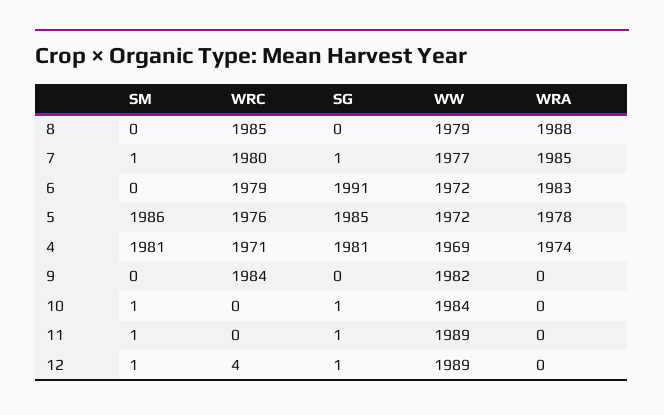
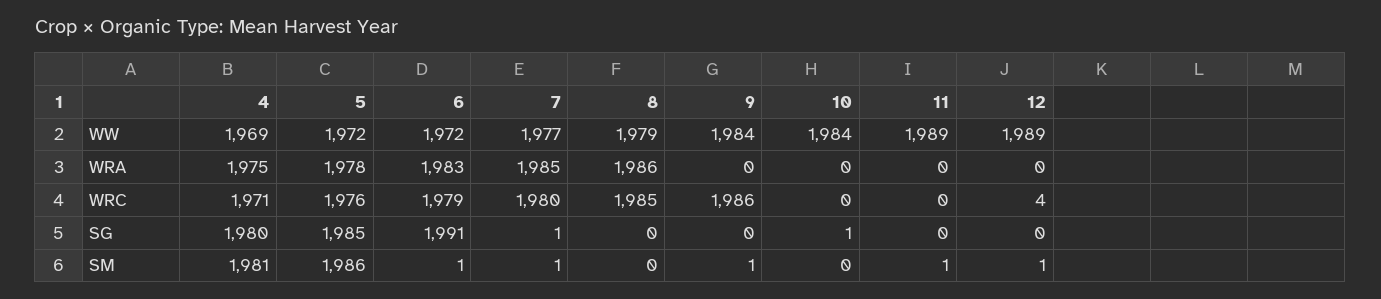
  {
    "SM": {
      "8": 0,
      "7": 1,
-     "6": 0,
+     "6": 1,
      "5": 1986,
      "4": 1981,
-     "9": 0,
+     "9": 1,
-     "10": 1,
+     "10": 0,
      "11": 1,
      "12": 1
    },
    "WRC": {
      "8": 1985,
      "7": 1980,
      "6": 1979,
      "5": 1976,
      "4": 1971,
-     "9": 1984,
+     "9": 1986,
      "10": 0,
      "11": 0,
      "12": 4
    },
    "SG": {
      "8": 0,
      "7": 1,
      "6": 1991,
      "5": 1985,
-     "4": 1981,
+     "4": 1980,
      "9": 0,
      "10": 1,
-     "11": 1,
+     "11": 0,
-     "12": 1
+     "12": 0
    },
    "WW": {
      "8": 1979,
      "7": 1977,
      "6": 1972,
      "5": 1972,
      "4": 1969,
-     "9": 1982,
+     "9": 1984,
      "10": 1984,
      "11": 1989,
      "12": 1989
    },
    "WRA": {
-     "8": 1988,
+     "8": 1986,
      "7": 1985,
      "6": 1983,
      "5": 1978,
-     "4": 1974,
+     "4": 1975,
      "9": 0,
      "10": 0,
      "11": 0,
      "12": 0
    }
  }

